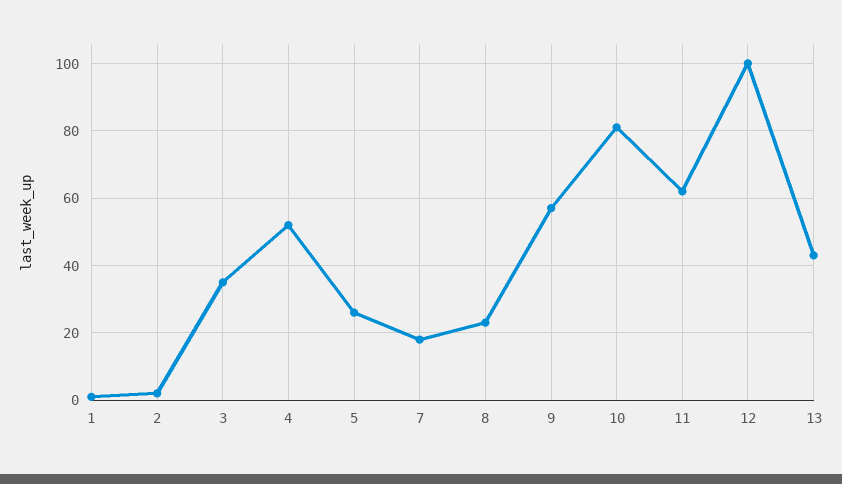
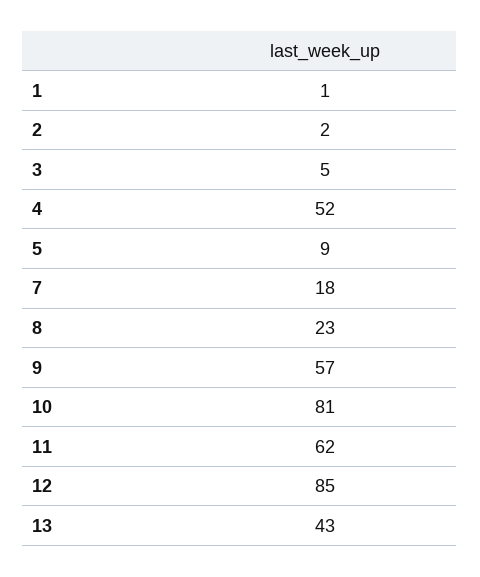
  {
    "1": 1,
    "2": 2,
-   "3": 35,
+   "3": 5,
    "4": 52,
-   "5": 25,
+   "5": 9,
    "7": 18,
    "8": 23,
    "9": 57,
    "10": 81,
    "11": 62,
-   "12": 100,
+   "12": 85,
    "13": 43
  }

